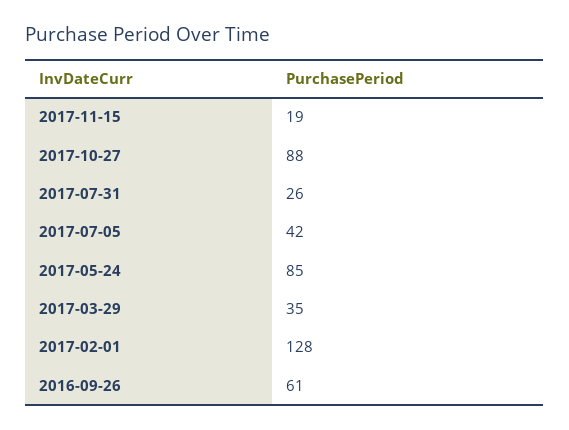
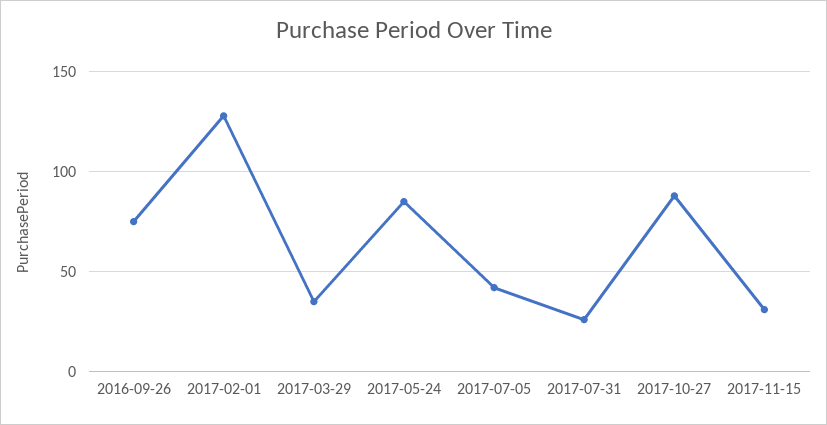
  {
-   "2017-11-15": 19,
+   "2017-11-15": 30,
    "2017-10-27": 88,
    "2017-07-31": 26,
    "2017-07-05": 42,
    "2017-05-24": 85,
    "2017-03-29": 35,
    "2017-02-01": 128,
-   "2016-09-26": 61
+   "2016-09-26": 75
  }

